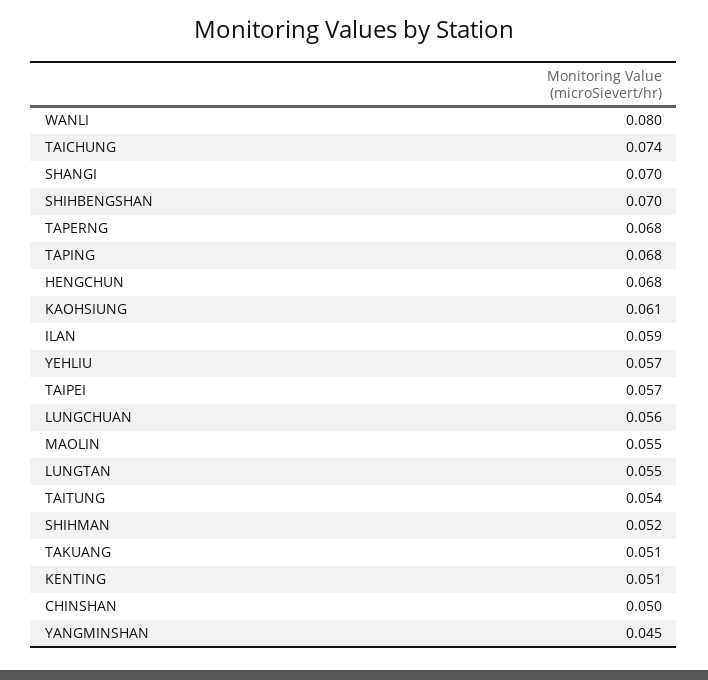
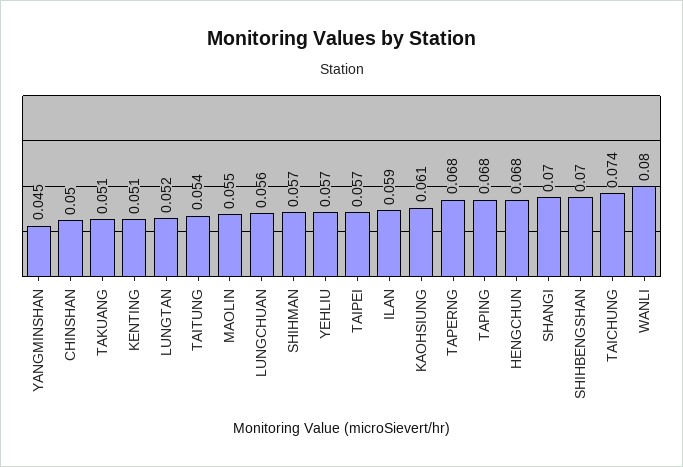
  {
    "WANLI": 0.08,
    "TAICHUNG": 0.074,
    "SHANGI": 0.07,
    "SHIHBENGSHAN": 0.07,
    "TAPERNG": 0.068,
    "TAPING": 0.068,
    "HENGCHUN": 0.068,
    "KAOHSIUNG": 0.061,
    "ILAN": 0.059,
    "YEHLIU": 0.057,
    "TAIPEI": 0.057,
    "LUNGCHUAN": 0.056,
    "MAOLIN": 0.055,
-   "LUNGTAN": 0.055,
+   "LUNGTAN": 0.052,
    "TAITUNG": 0.054,
-   "SHIHMAN": 0.052,
+   "SHIHMAN": 0.057,
    "TAKUANG": 0.051,
    "KENTING": 0.051,
    "CHINSHAN": 0.05,
    "YANGMINSHAN": 0.045
  }

